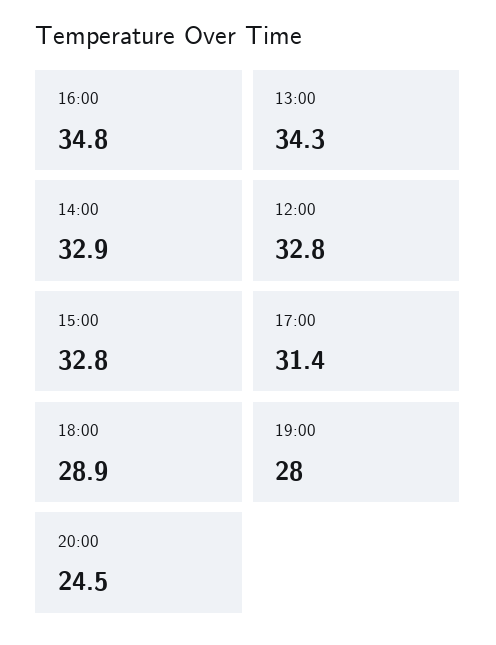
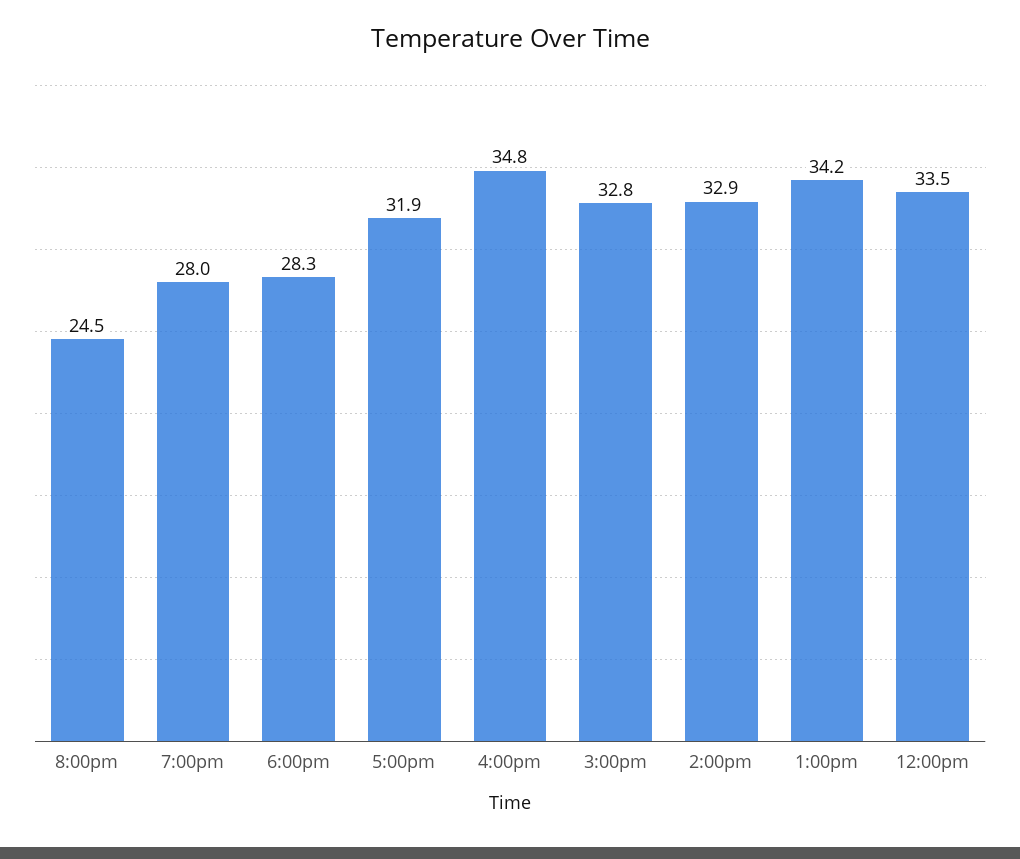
  {
    "16:00": 34.8,
-   "13:00": 34.3,
+   "13:00": 34.2,
    "14:00": 32.9,
-   "12:00": 32.8,
+   "12:00": 33.5,
    "15:00": 32.8,
-   "17:00": 31.4,
+   "17:00": 31.9,
-   "18:00": 28.9,
+   "18:00": 28.3,
    "19:00": 28,
    "20:00": 24.5
  }

